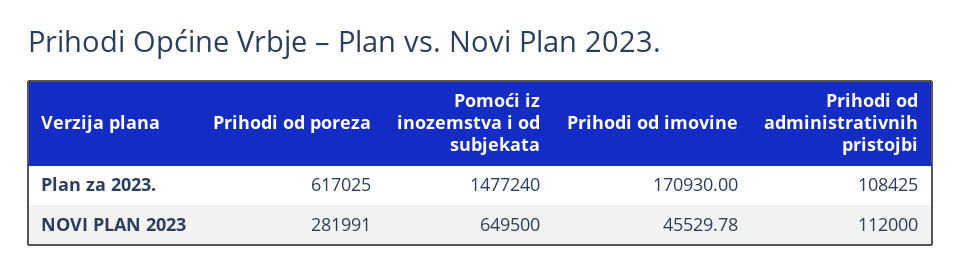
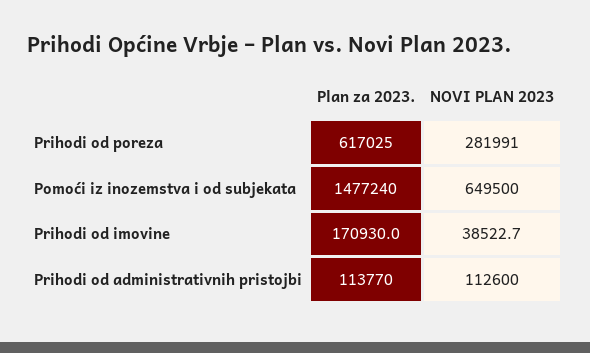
  {
    "Prihodi od poreza": {
      "Plan za 2023.": 617025,
      "NOVI PLAN 2023": 281991
    },
    "Pomoći iz inozemstva i od subjekata": {
      "Plan za 2023.": 1477240,
      "NOVI PLAN 2023": 649500
    },
    "Prihodi od imovine": {
      "Plan za 2023.": 170930,
-     "NOVI PLAN 2023": 45529.78
+     "NOVI PLAN 2023": 38522.7
    },
    "Prihodi od administrativnih pristojbi": {
-     "Plan za 2023.": 108425,
+     "Plan za 2023.": 113770,
-     "NOVI PLAN 2023": 112000
+     "NOVI PLAN 2023": 112600
    }
  }

